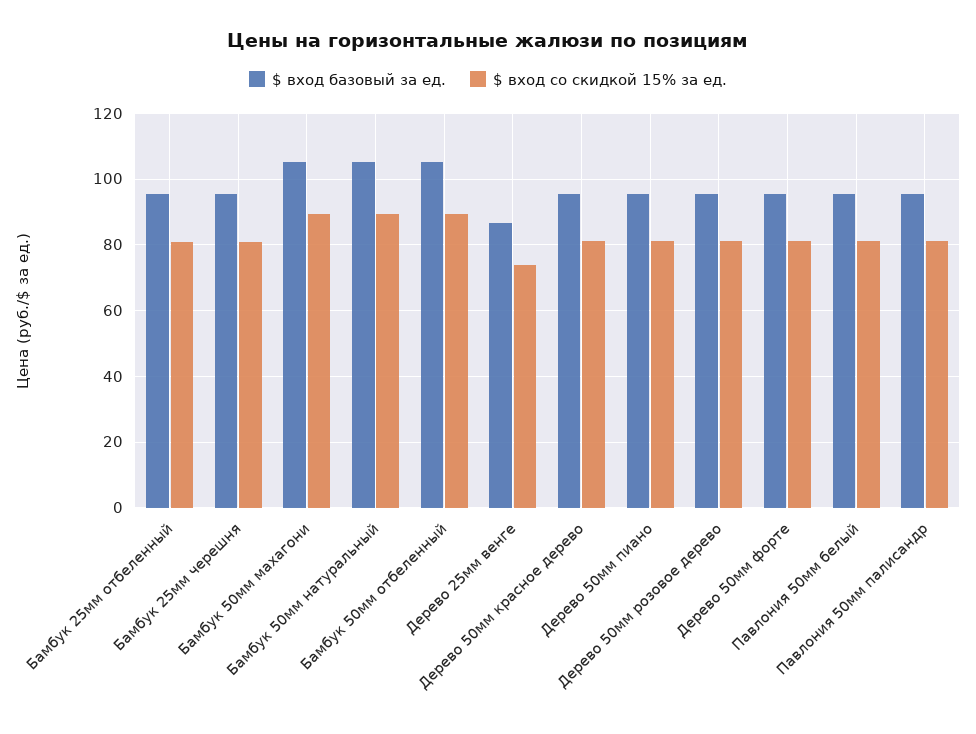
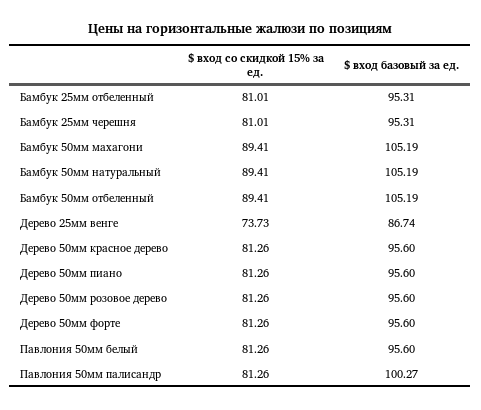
  {
    "$ вход базовый за ед.": {
      "Бамбук 25мм отбеленный": 95.31,
      "Бамбук 25мм черешня": 95.31,
      "Бамбук 50мм махагони": 105.19,
      "Бамбук 50мм натуральный": 105.19,
      "Бамбук 50мм отбеленный": 105.19,
      "Дерево 25мм венге": 86.74,
      "Дерево 50мм красное дерево": 95.6,
      "Дерево 50мм пиано": 95.6,
      "Дерево 50мм розовое дерево": 95.6,
      "Дерево 50мм форте": 95.6,
      "Павлония 50мм белый": 95.6,
-     "Павлония 50мм палисандр": 96
+     "Павлония 50мм палисандр": 100.27
    },
    "$ вход со скидкой 15% за ед.": {
      "Бамбук 25мм отбеленный": 81.01,
      "Бамбук 25мм черешня": 81.01,
      "Бамбук 50мм махагони": 89.41,
      "Бамбук 50мм натуральный": 89.41,
      "Бамбук 50мм отбеленный": 89.41,
      "Дерево 25мм венге": 73.73,
      "Дерево 50мм красное дерево": 81.26,
      "Дерево 50мм пиано": 81.26,
      "Дерево 50мм розовое дерево": 81.26,
      "Дерево 50мм форте": 81.26,
      "Павлония 50мм белый": 81.26,
      "Павлония 50мм палисандр": 81.26
    }
  }

